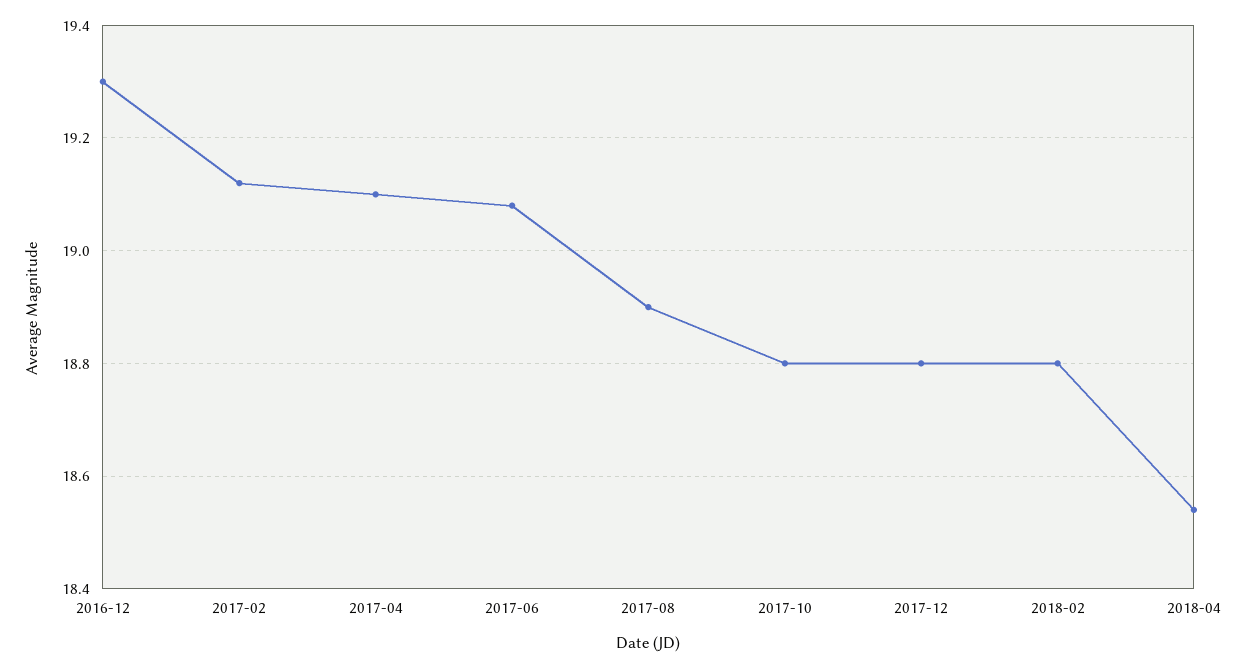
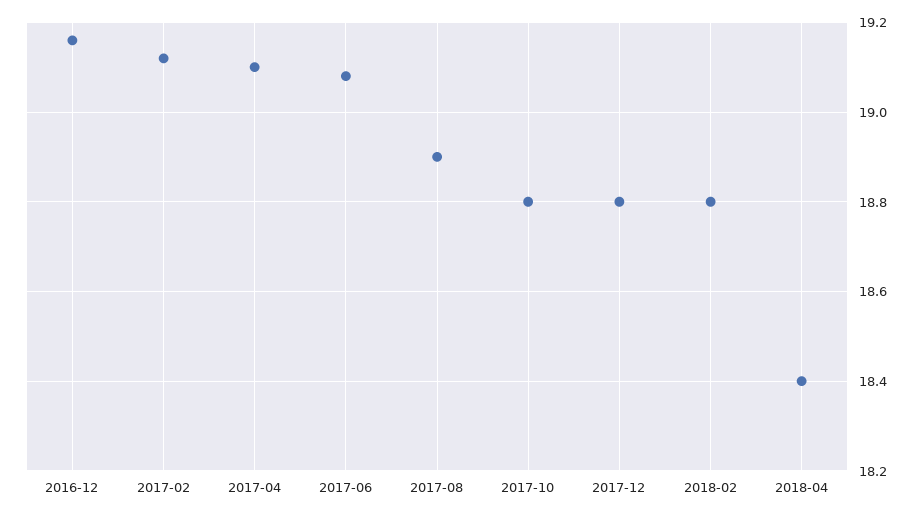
  {
-   "2016-12": 19.3,
+   "2016-12": 19.15,
    "2017-02": 19.1,
    "2017-04": 19.1,
    "2017-06": 19.1,
    "2017-08": 18.9,
    "2017-10": 18.8,
    "2017-12": 18.8,
    "2018-02": 18.8,
-   "2018-04": 18.55
+   "2018-04": 18.4
  }

